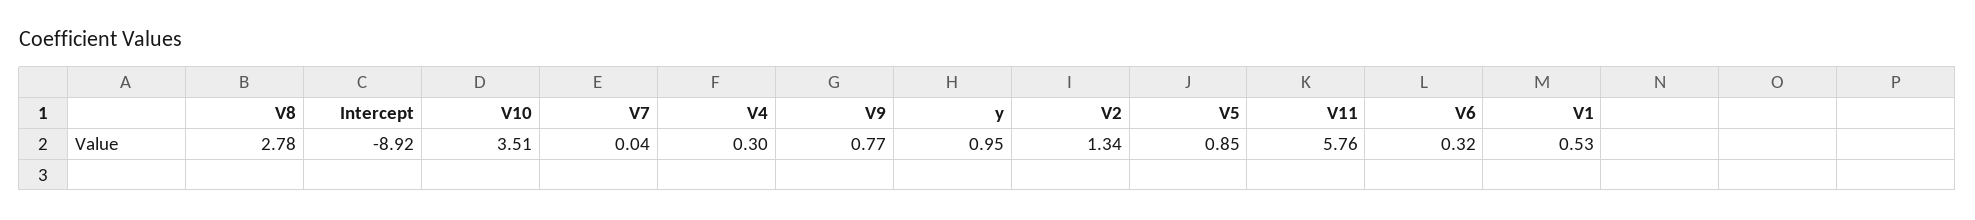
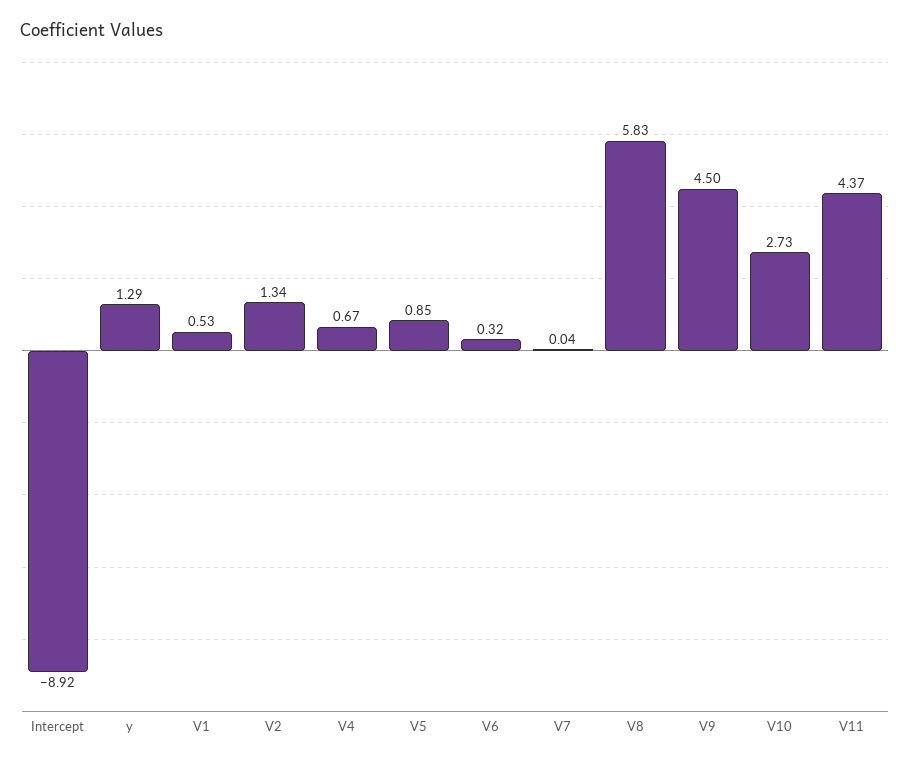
  {
-   "V8": 2.78,
+   "V8": 5.83,
    "Intercept": -8.92,
-   "V10": 3.51,
+   "V10": 2.73,
    "V7": 0.04,
-   "V4": 0.3,
+   "V4": 0.67,
-   "V9": 0.77,
+   "V9": 4.5,
-   "y": 0.95,
+   "y": 1.29,
    "V2": 1.34,
    "V5": 0.85,
-   "V11": 5.76,
+   "V11": 4.37,
    "V6": 0.32,
    "V1": 0.53
  }

